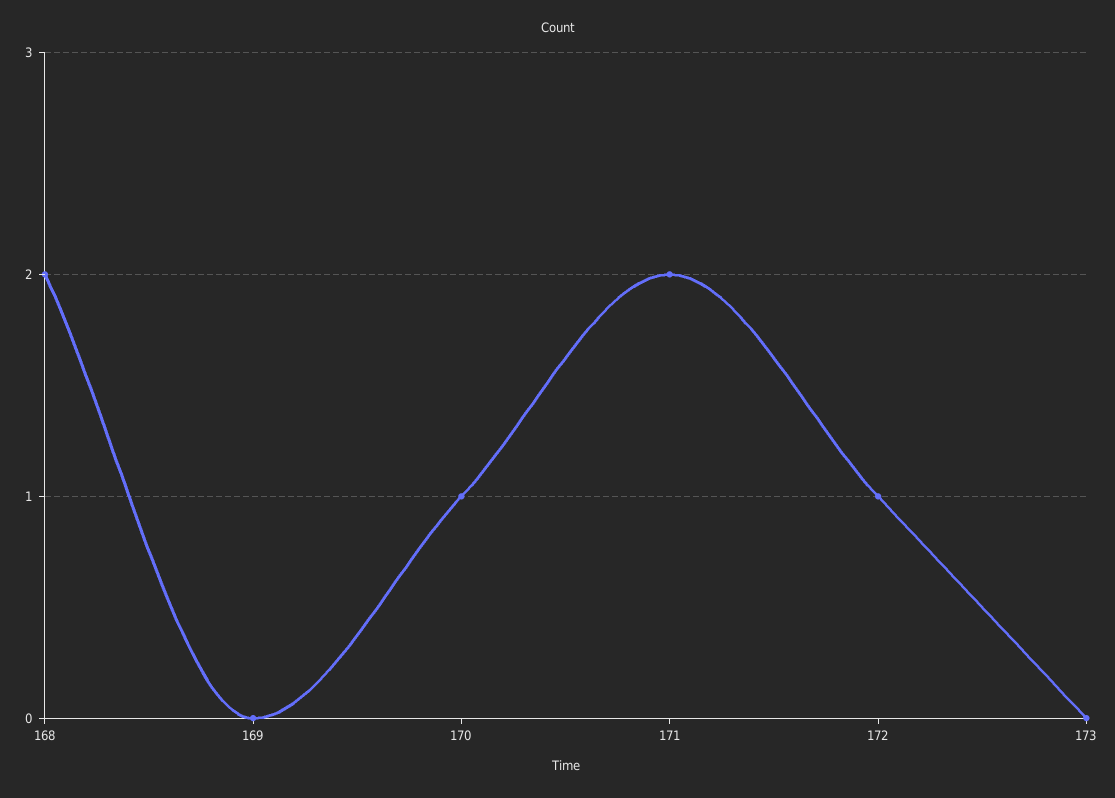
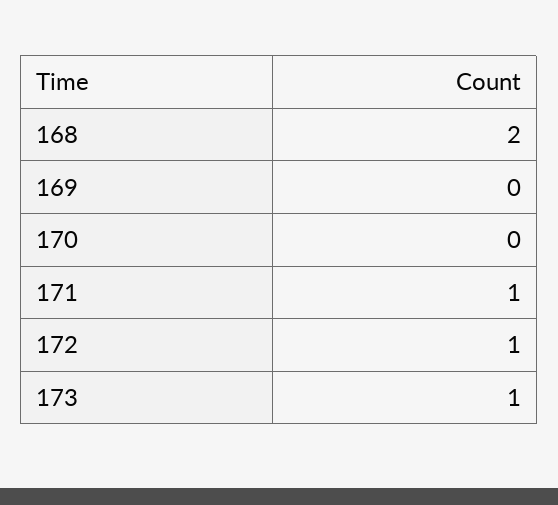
  {
    "168": 2,
    "169": 0,
-   "170": 1,
+   "170": 0,
-   "171": 2,
+   "171": 1,
    "172": 1,
-   "173": 0
+   "173": 1
  }

